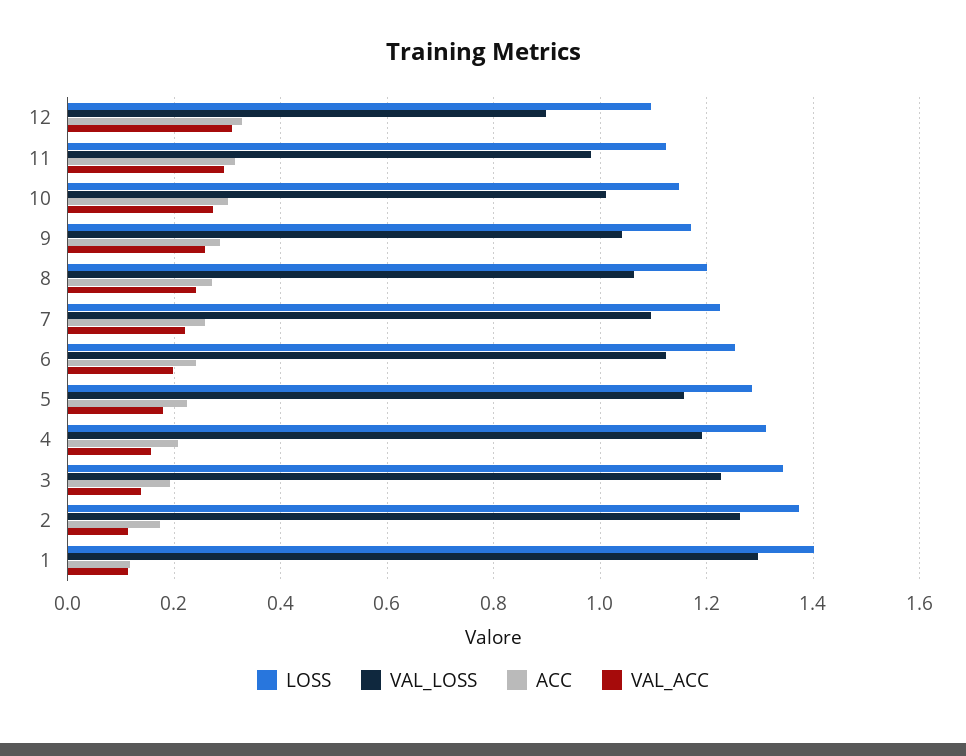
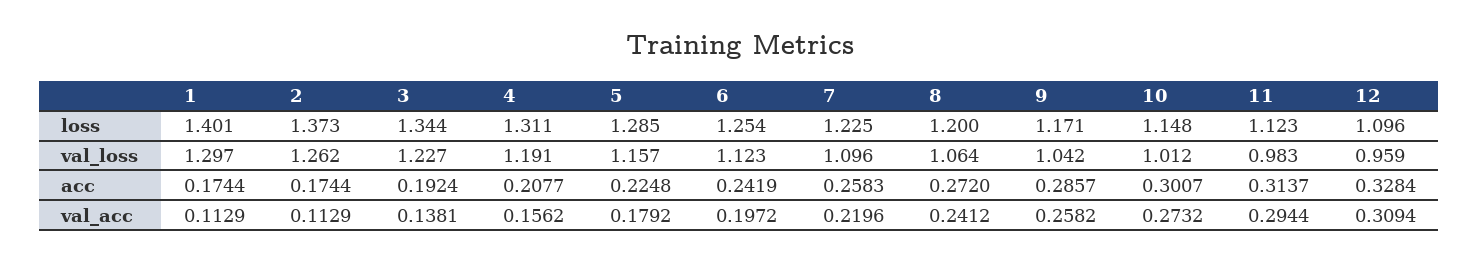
  {
    "LOSS": {
      "12": 1.096,
      "11": 1.123,
      "10": 1.148,
      "9": 1.171,
      "8": 1.2,
      "7": 1.225,
      "6": 1.254,
      "5": 1.285,
      "4": 1.311,
      "3": 1.344,
      "2": 1.373,
      "1": 1.401
    },
    "VAL_LOSS": {
-     "12": 0.9,
+     "12": 0.959,
      "11": 0.983,
      "10": 1.012,
      "9": 1.042,
      "8": 1.064,
      "7": 1.096,
      "6": 1.123,
      "5": 1.157,
      "4": 1.191,
      "3": 1.227,
      "2": 1.262,
      "1": 1.297
    },
    "ACC": {
      "12": 0.3284,
      "11": 0.3137,
      "10": 0.3007,
      "9": 0.2857,
      "8": 0.272,
      "7": 0.2583,
      "6": 0.2419,
      "5": 0.2248,
      "4": 0.2077,
      "3": 0.1924,
      "2": 0.1744,
-     "1": 0.12
+     "1": 0.1744
    },
    "VAL_ACC": {
      "12": 0.3094,
      "11": 0.2944,
      "10": 0.2732,
      "9": 0.2582,
      "8": 0.2412,
      "7": 0.2196,
      "6": 0.1972,
      "5": 0.1792,
      "4": 0.1562,
      "3": 0.1381,
      "2": 0.1129,
      "1": 0.1129
    }
  }

